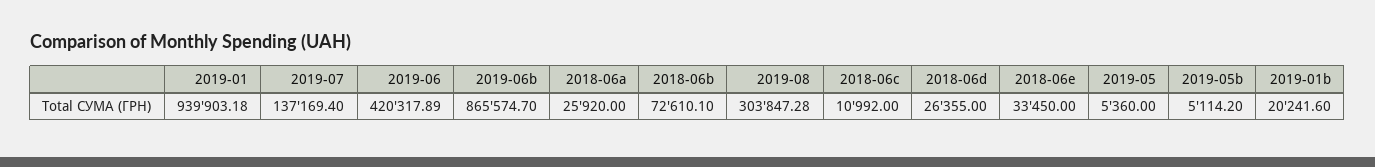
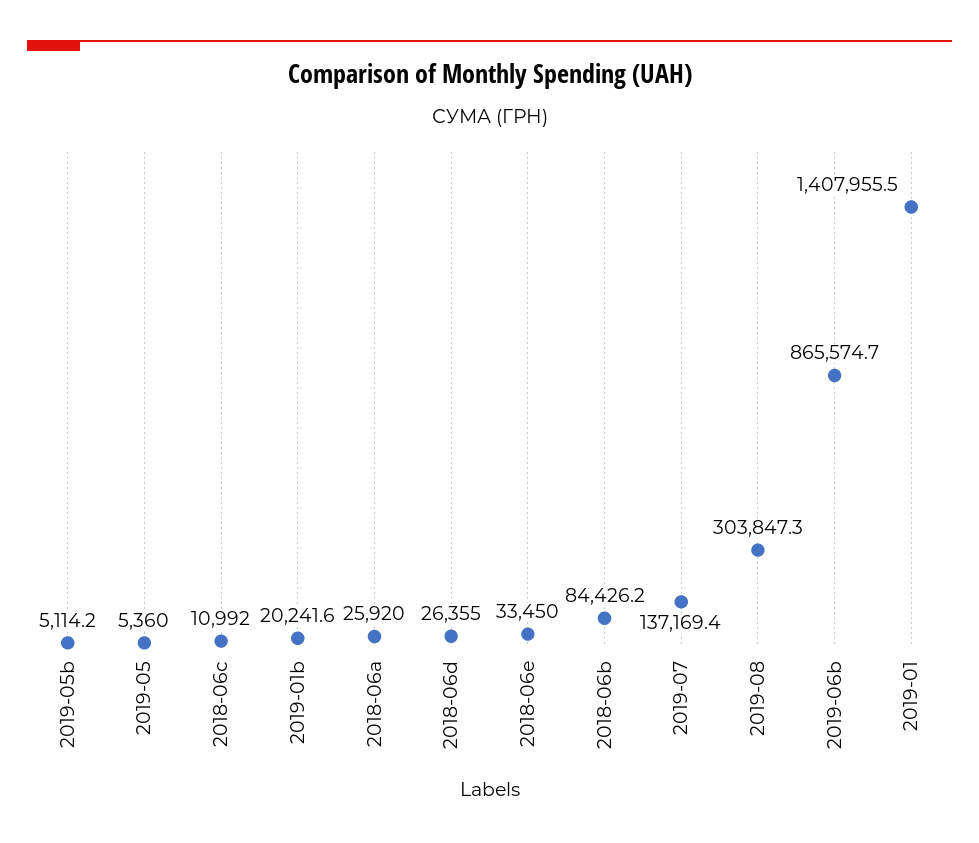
  {
-   "2019-01": 939903.18,
+   "2019-01": 1407955.5,
    "2019-07": 137169.4,
-   "2019-06": 420317.89,
    "2019-06b": 865574.7,
    "2018-06a": 25920,
-   "2018-06b": 72610.1,
+   "2018-06b": 84426.2,
    "2019-08": 303847.28,
    "2018-06c": 10992,
    "2018-06d": 26355,
    "2018-06e": 33450,
    "2019-05": 5360,
    "2019-05b": 5114.2,
    "2019-01b": 20241.6
  }

